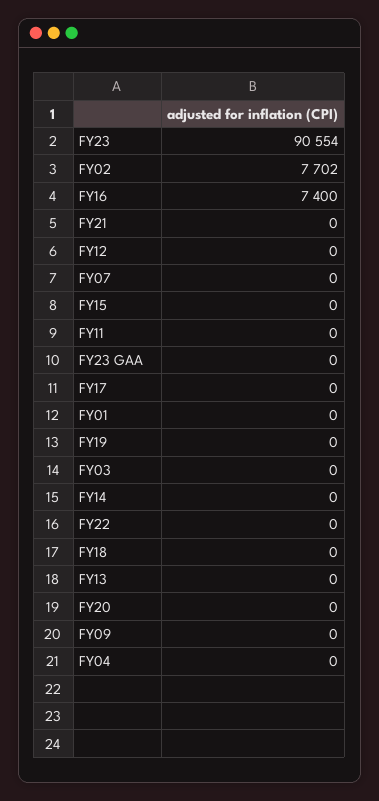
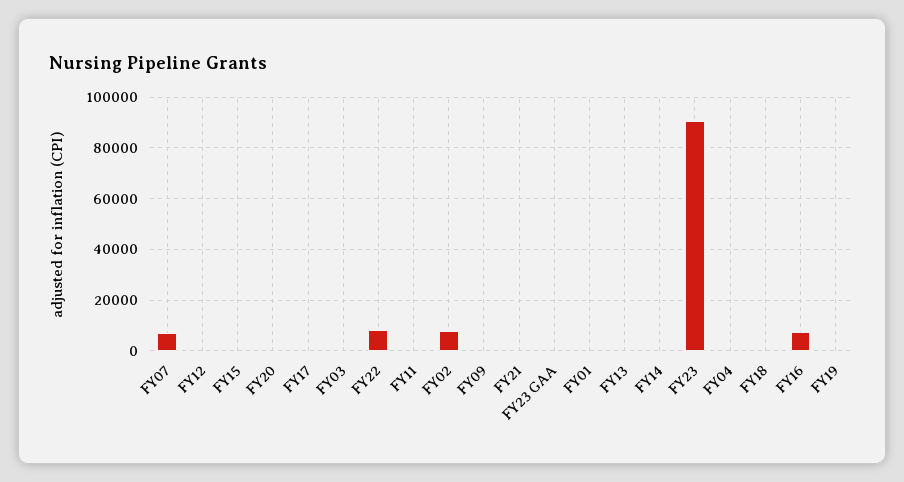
  {
    "FY23": 90554,
    "FY02": 7702,
    "FY16": 7400,
    "FY21": 0,
    "FY12": 0,
-   "FY07": 0,
+   "FY07": 7500,
    "FY15": 0,
    "FY11": 0,
    "FY23 GAA": 0,
    "FY17": 0,
    "FY01": 0,
    "FY19": 0,
    "FY03": 0,
    "FY14": 0,
-   "FY22": 0,
+   "FY22": 7500,
    "FY18": 0,
    "FY13": 0,
    "FY20": 0,
    "FY09": 0,
    "FY04": 0
  }

